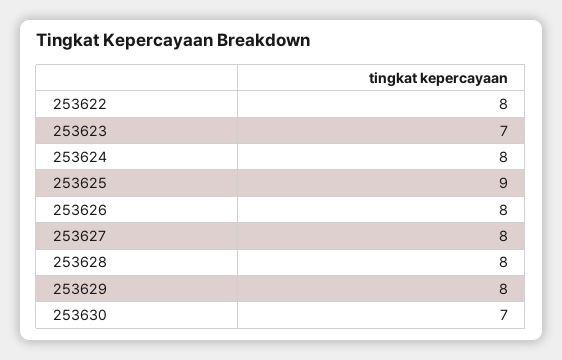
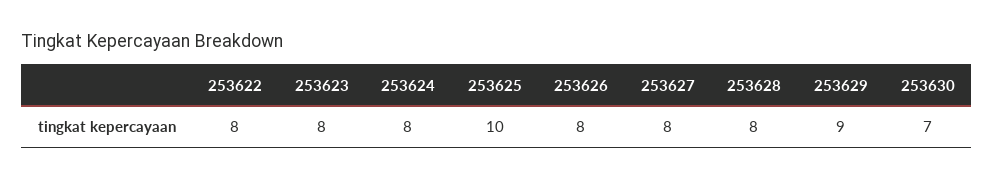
  {
    "253622": 8,
-   "253623": 7,
+   "253623": 8,
    "253624": 8,
-   "253625": 9,
+   "253625": 10,
    "253626": 8,
    "253627": 8,
    "253628": 8,
-   "253629": 8,
+   "253629": 9,
    "253630": 7
  }

